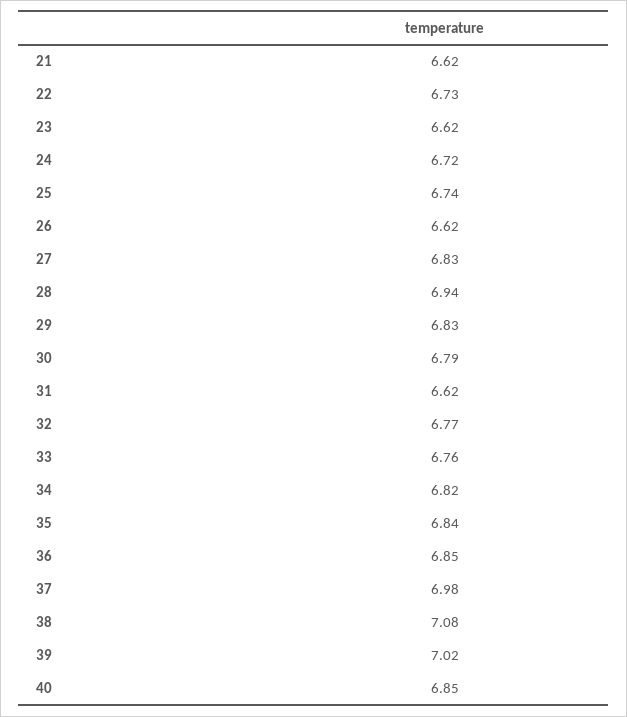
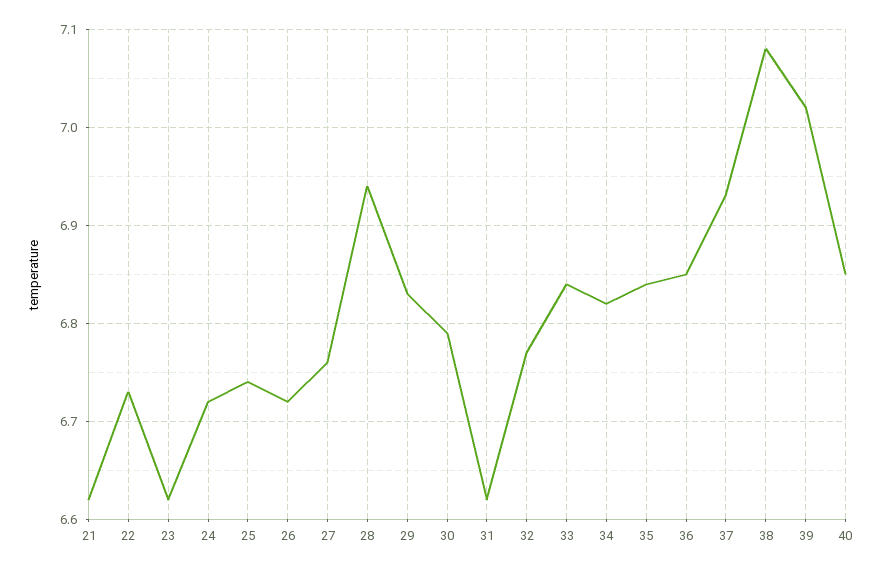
  {
    "21": 6.62,
    "22": 6.73,
    "23": 6.62,
    "24": 6.72,
    "25": 6.74,
-   "26": 6.62,
+   "26": 6.72,
-   "27": 6.83,
+   "27": 6.76,
    "28": 6.94,
    "29": 6.83,
    "30": 6.79,
    "31": 6.62,
    "32": 6.77,
-   "33": 6.76,
+   "33": 6.84,
    "34": 6.82,
    "35": 6.84,
    "36": 6.85,
-   "37": 6.98,
+   "37": 6.93,
    "38": 7.08,
    "39": 7.02,
    "40": 6.85
  }

